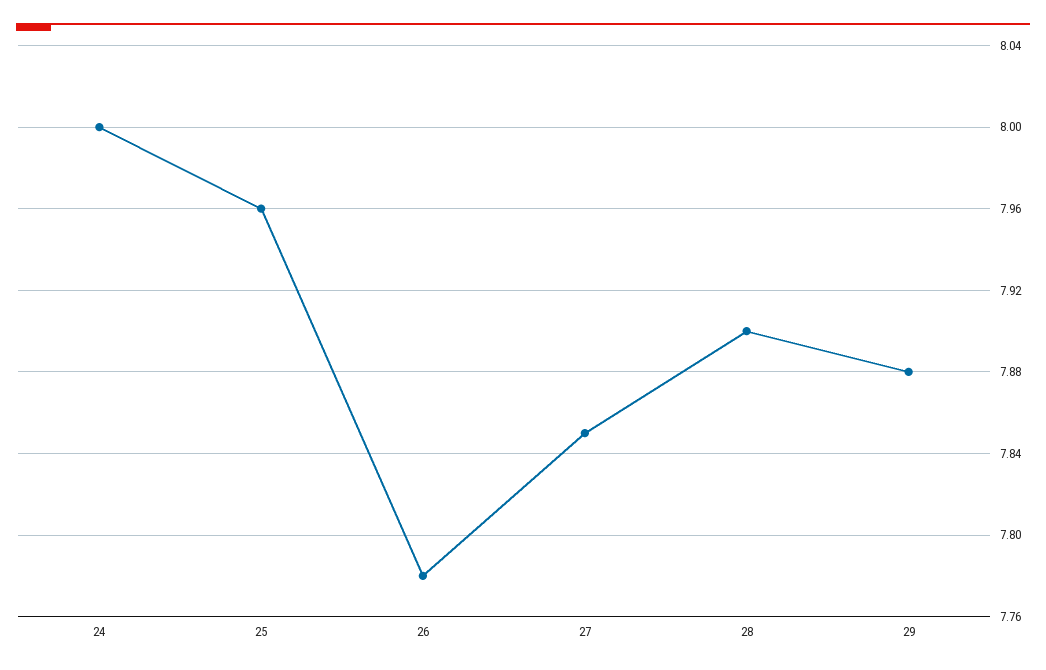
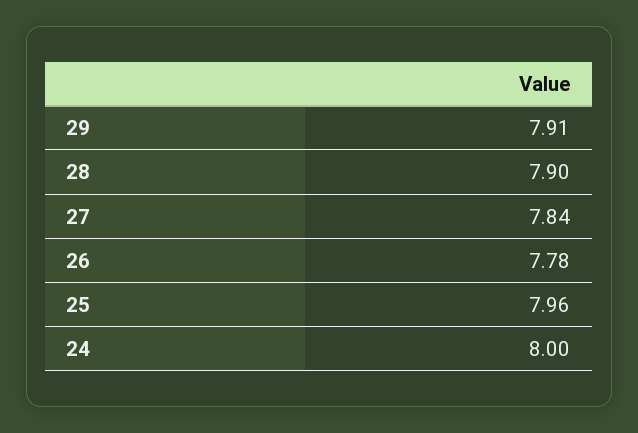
  {
    "24": 8,
    "25": 7.96,
    "26": 7.78,
-   "27": 7.85,
+   "27": 7.84,
    "28": 7.9,
-   "29": 7.88
+   "29": 7.91
  }

